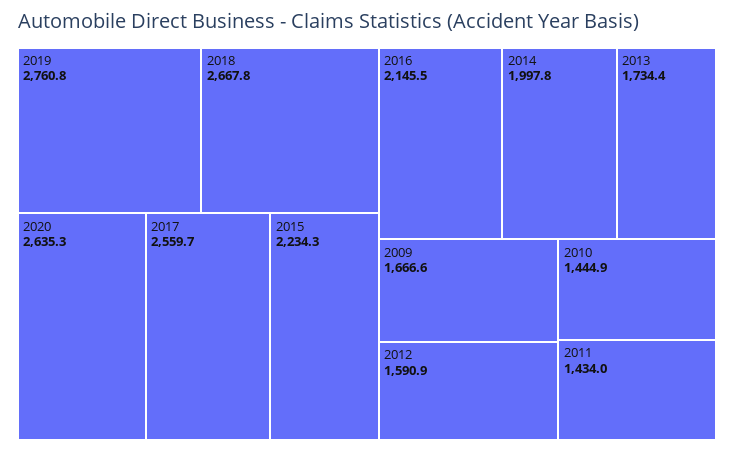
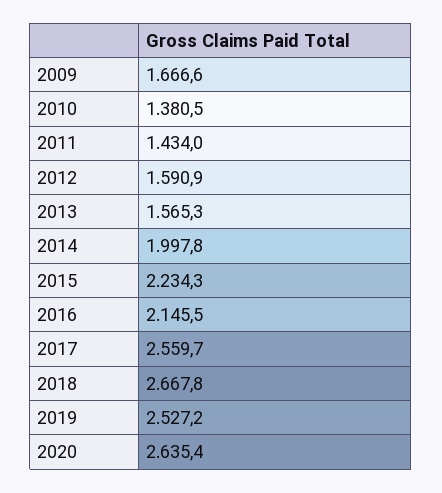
  {
-   "2019": 2760.8,
+   "2019": 2527.2,
    "2018": 2667.8,
-   "2020": 2635.3,
+   "2020": 2635.4,
    "2017": 2559.7,
    "2015": 2234.3,
    "2016": 2145.5,
    "2014": 1997.8,
-   "2013": 1734.4,
+   "2013": 1565.3,
    "2009": 1666.6,
    "2012": 1590.9,
-   "2010": 1444.9,
+   "2010": 1380.5,
    "2011": 1434
  }

